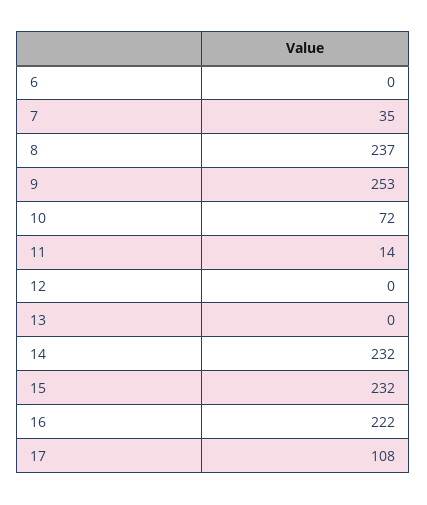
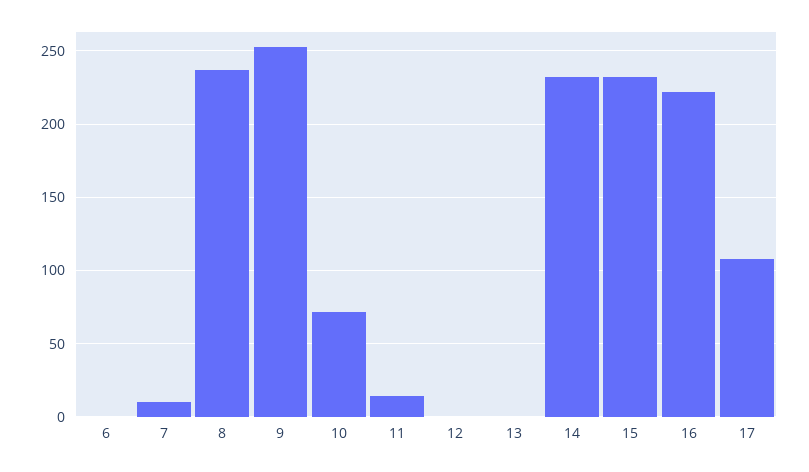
  {
    "6": 0,
-   "7": 35,
+   "7": 10,
    "8": 237,
    "9": 253,
    "10": 72,
    "11": 14,
    "12": 0,
    "13": 0,
    "14": 232,
    "15": 232,
    "16": 222,
    "17": 108
  }

